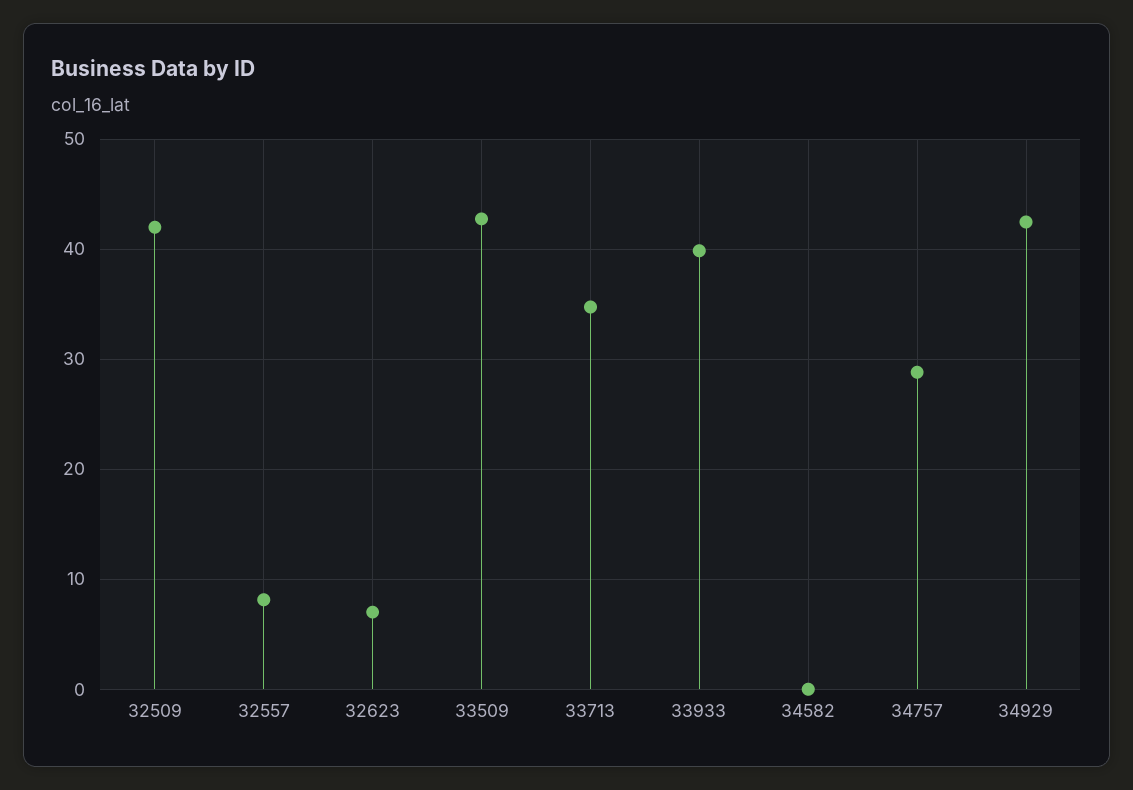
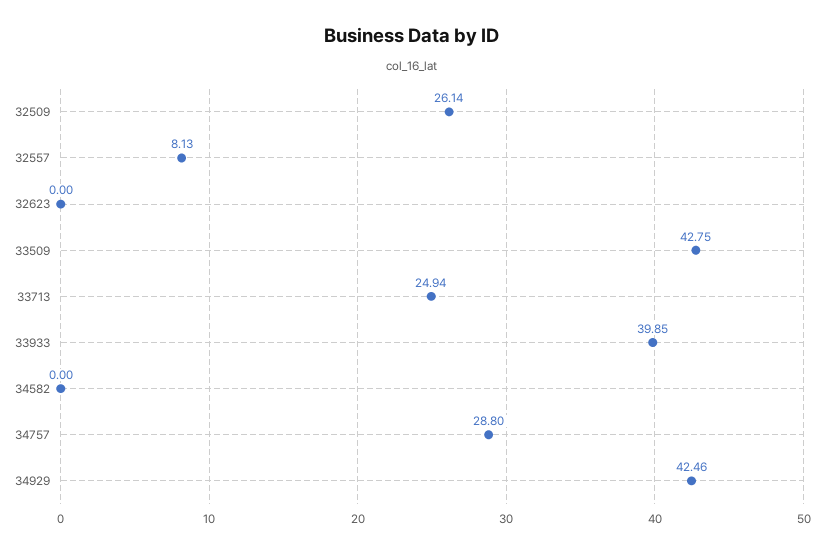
  {
-   "32509": 42,
+   "32509": 26.14,
    "32557": 8.13,
-   "32623": 7,
+   "32623": 0,
    "33509": 42.75,
-   "33713": 35,
+   "33713": 24.94,
    "33933": 39.85,
    "34582": 0,
    "34757": 28.8,
    "34929": 42.46
  }

